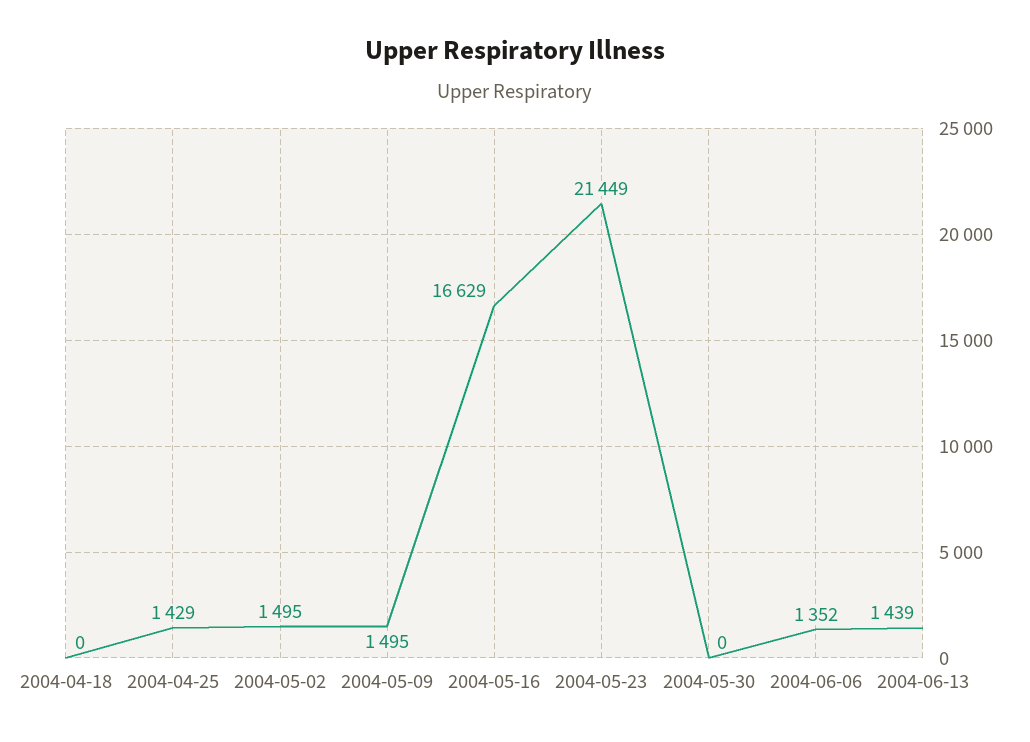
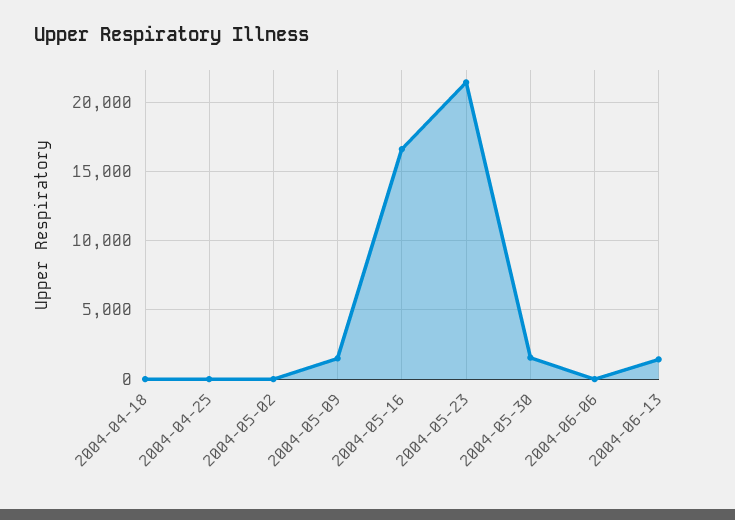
  {
    "2004-04-18": 0,
-   "2004-04-25": 1429,
+   "2004-04-25": 0,
-   "2004-05-02": 1495,
+   "2004-05-02": 0,
    "2004-05-09": 1495,
    "2004-05-16": 16629,
    "2004-05-23": 21449,
-   "2004-05-30": 0,
+   "2004-05-30": 1500,
-   "2004-06-06": 1352,
+   "2004-06-06": 0,
    "2004-06-13": 1439
  }

